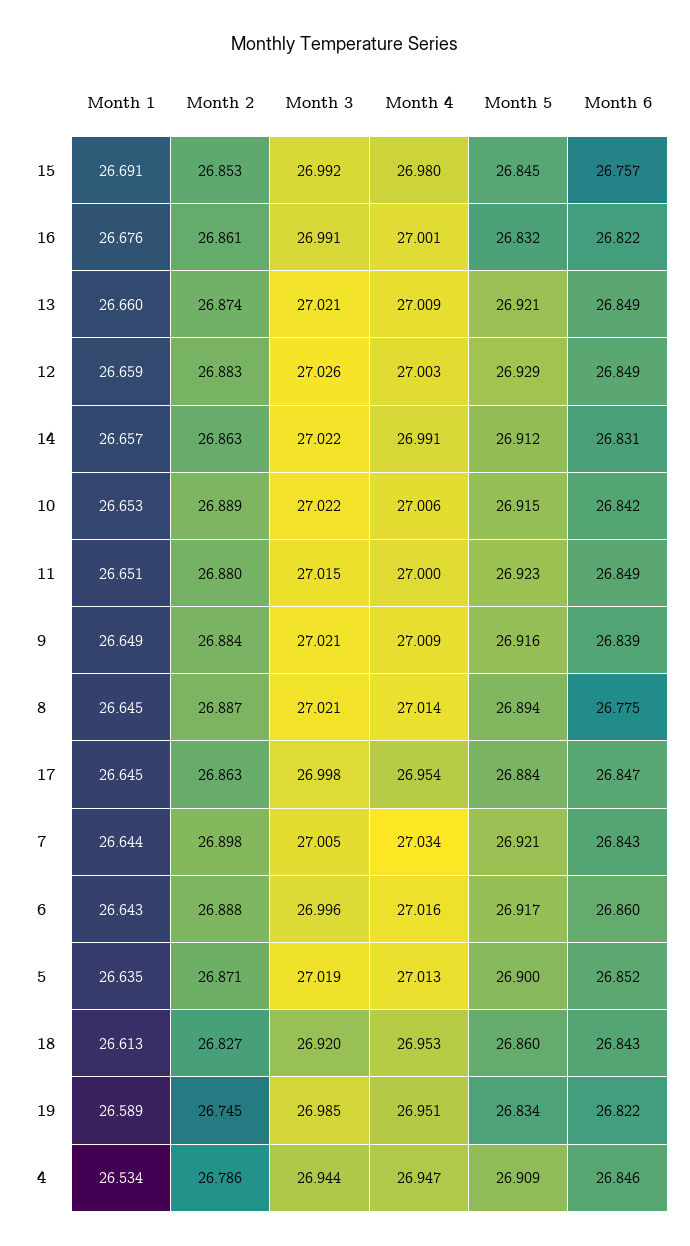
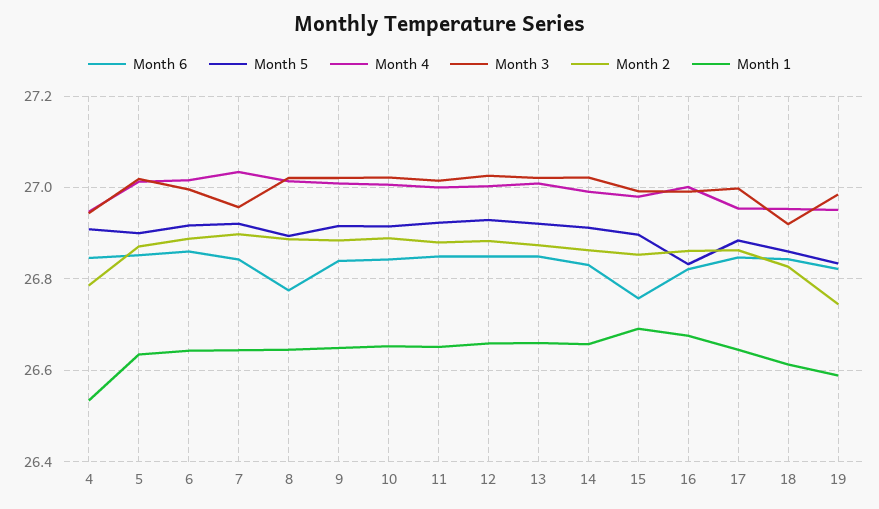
  {
    "Month 1": {
      "15": 26.691,
      "16": 26.676,
      "13": 26.66,
      "12": 26.659,
      "14": 26.657,
      "10": 26.653,
      "11": 26.651,
      "9": 26.649,
      "8": 26.645,
      "17": 26.645,
      "7": 26.644,
      "6": 26.643,
      "5": 26.635,
      "18": 26.613,
      "19": 26.589,
      "4": 26.534
    },
    "Month 2": {
      "15": 26.853,
      "16": 26.861,
      "13": 26.874,
      "12": 26.883,
      "14": 26.863,
      "10": 26.889,
      "11": 26.88,
      "9": 26.884,
      "8": 26.887,
      "17": 26.863,
      "7": 26.898,
      "6": 26.888,
      "5": 26.871,
      "18": 26.827,
      "19": 26.745,
      "4": 26.786
    },
    "Month 3": {
      "15": 26.992,
      "16": 26.991,
      "13": 27.021,
      "12": 27.026,
      "14": 27.022,
      "10": 27.022,
      "11": 27.015,
      "9": 27.021,
      "8": 27.021,
      "17": 26.998,
-     "7": 27.005,
+     "7": 26.96,
      "6": 26.996,
      "5": 27.019,
      "18": 26.92,
      "19": 26.985,
      "4": 26.944
    },
    "Month 4": {
      "15": 26.98,
      "16": 27.001,
      "13": 27.009,
      "12": 27.003,
      "14": 26.991,
      "10": 27.006,
      "11": 27,
      "9": 27.009,
      "8": 27.014,
      "17": 26.954,
      "7": 27.034,
      "6": 27.016,
      "5": 27.013,
      "18": 26.953,
      "19": 26.951,
      "4": 26.947
    },
    "Month 5": {
-     "15": 26.845,
+     "15": 26.9,
      "16": 26.832,
      "13": 26.921,
      "12": 26.929,
      "14": 26.912,
      "10": 26.915,
      "11": 26.923,
      "9": 26.916,
      "8": 26.894,
      "17": 26.884,
      "7": 26.921,
      "6": 26.917,
      "5": 26.9,
      "18": 26.86,
      "19": 26.834,
      "4": 26.909
    },
    "Month 6": {
      "15": 26.757,
      "16": 26.822,
      "13": 26.849,
      "12": 26.849,
      "14": 26.831,
      "10": 26.842,
      "11": 26.849,
      "9": 26.839,
      "8": 26.775,
      "17": 26.847,
      "7": 26.843,
      "6": 26.86,
      "5": 26.852,
      "18": 26.843,
      "19": 26.822,
      "4": 26.846
    }
  }

